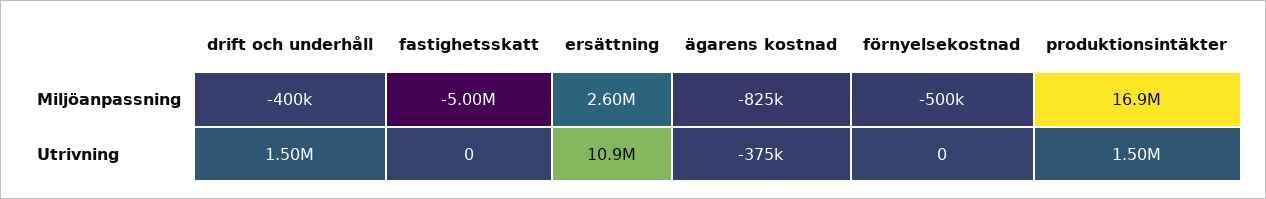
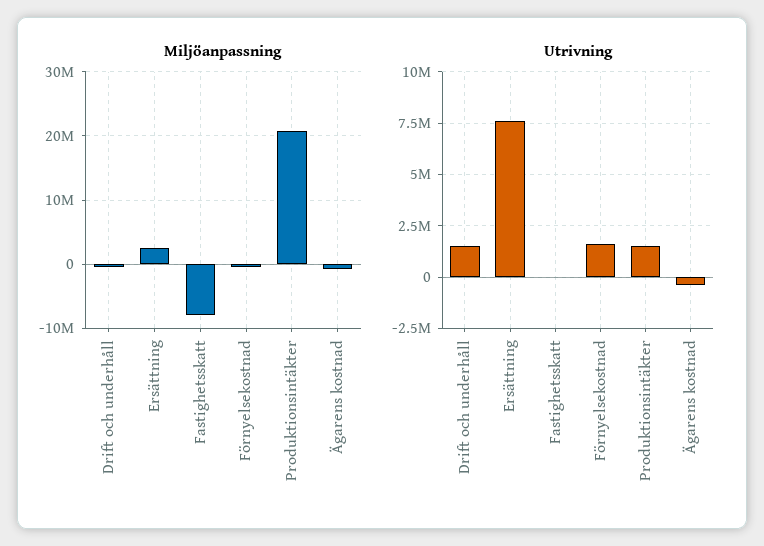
  {
    "Miljöanpassning": {
      "drift och underhåll": -400000,
-     "fastighetsskatt": -5000000,
+     "fastighetsskatt": -8000000,
      "ersättning": 2600000,
      "ägarens kostnad": -825000,
      "förnyelsekostnad": -500000,
-     "produktionsintäkter": 16900000
+     "produktionsintäkter": 21000000
    },
    "Utrivning": {
      "drift och underhåll": 1500000,
      "fastighetsskatt": 0,
-     "ersättning": 10900000,
+     "ersättning": 7500000,
      "ägarens kostnad": -375000,
-     "förnyelsekostnad": 0,
+     "förnyelsekostnad": 1500000,
      "produktionsintäkter": 1500000
    }
  }

